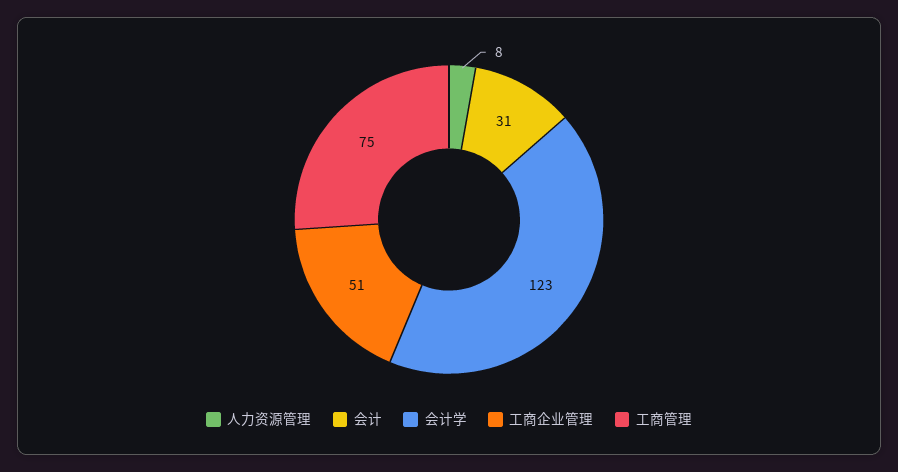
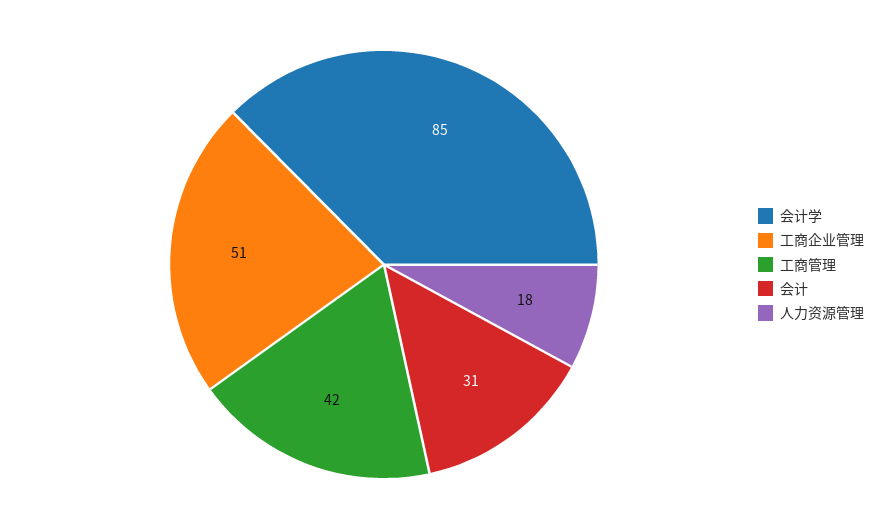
  {
-   "人力资源管理": 8,
+   "人力资源管理": 18,
    "会计": 31,
-   "会计学": 123,
+   "会计学": 85,
    "工商企业管理": 51,
-   "工商管理": 75
+   "工商管理": 42
  }

